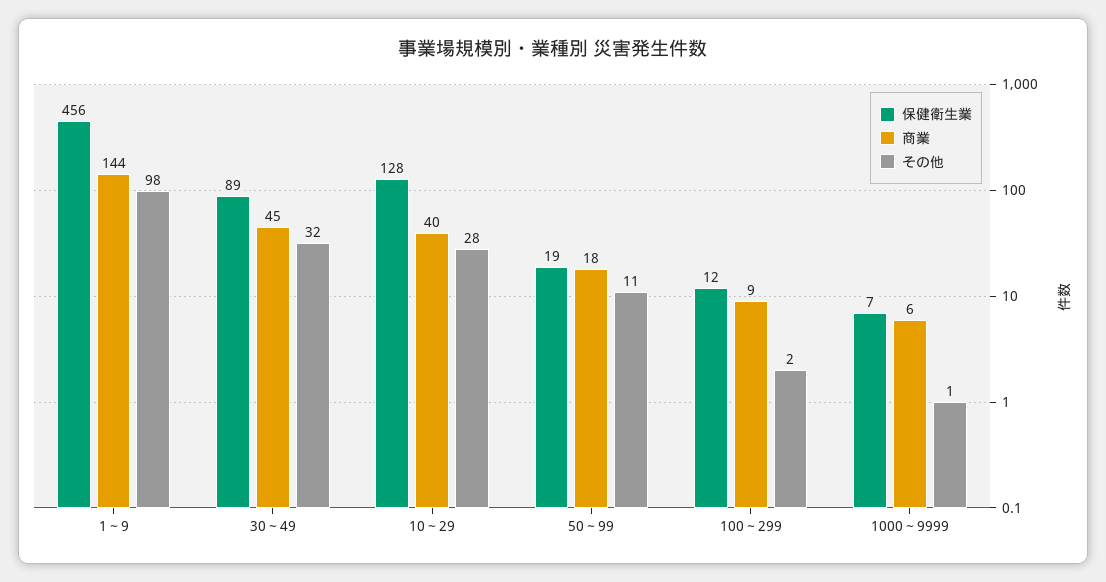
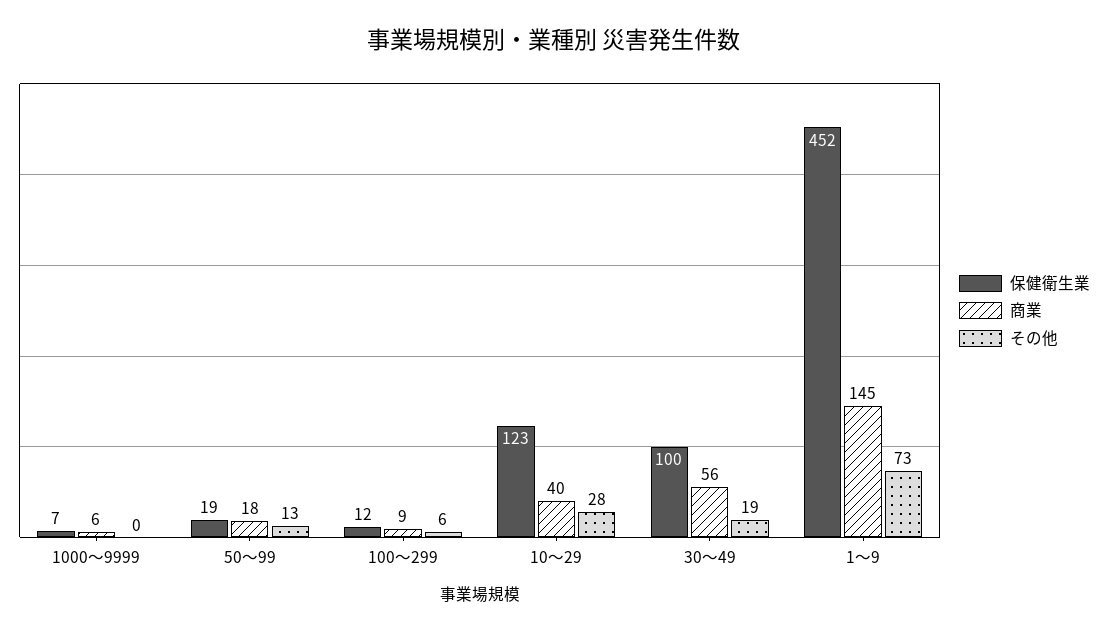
  {
    "保健衛生業": {
-     "1～9": 456,
+     "1～9": 452,
-     "30～49": 89,
+     "30～49": 100,
-     "10～29": 128,
+     "10～29": 123,
      "50～99": 19,
      "100～299": 12,
      "1000～9999": 7
    },
    "商業": {
-     "1～9": 144,
+     "1～9": 145,
-     "30～49": 45,
+     "30～49": 56,
      "10～29": 40,
      "50～99": 18,
      "100～299": 9,
      "1000～9999": 6
    },
    "その他": {
-     "1～9": 98,
+     "1～9": 73,
-     "30～49": 32,
+     "30～49": 19,
      "10～29": 28,
-     "50～99": 11,
+     "50～99": 13,
-     "100～299": 2,
+     "100～299": 6,
-     "1000～9999": 1
+     "1000～9999": 0
    }
  }

